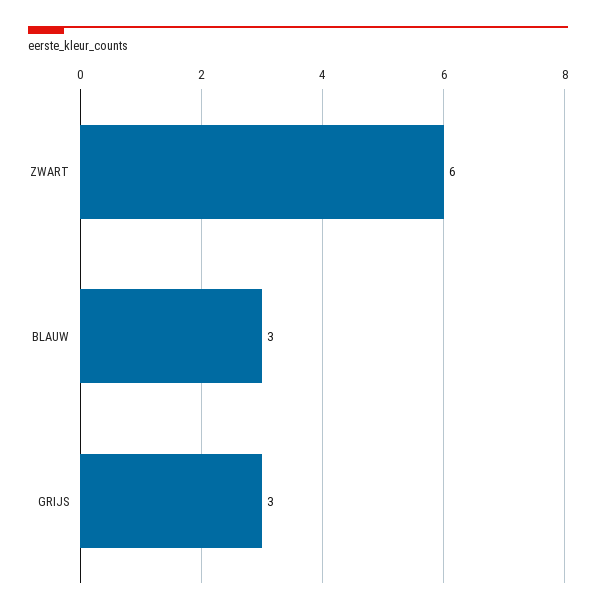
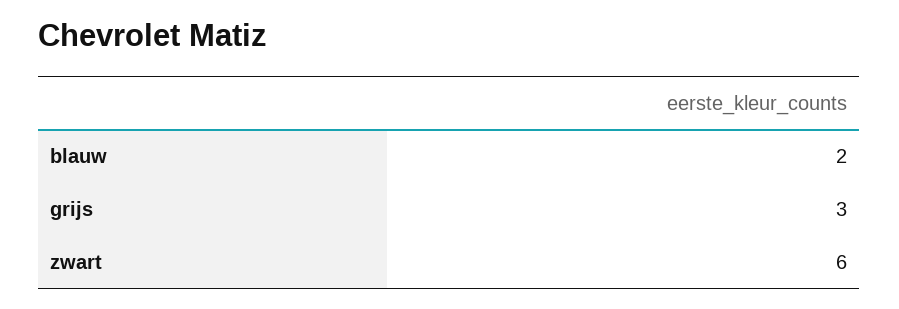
  {
    "ZWART": 6,
-   "BLAUW": 3,
+   "BLAUW": 2,
    "GRIJS": 3
  }

